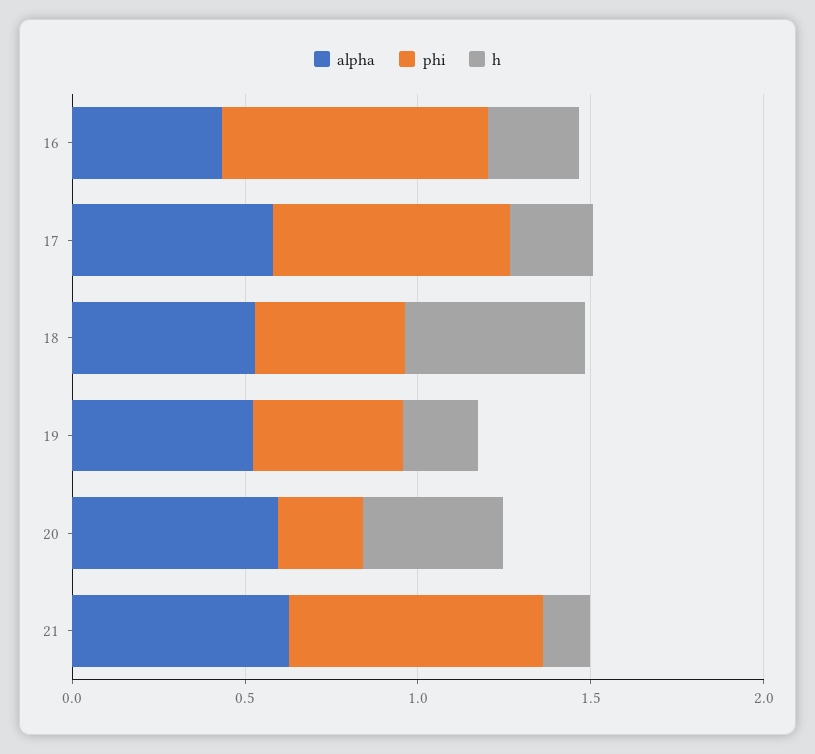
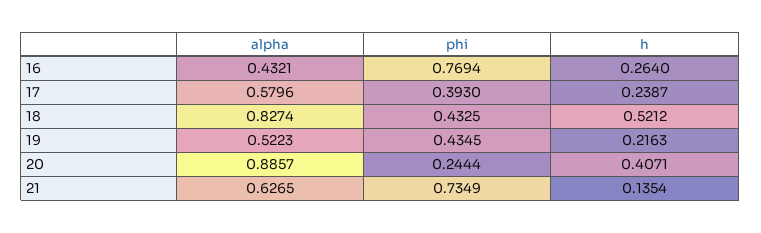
  {
    "alpha": {
      "16": 0.4321,
      "17": 0.5796,
-     "18": 0.5,
+     "18": 0.8274,
      "19": 0.5223,
-     "20": 0.6,
+     "20": 0.8857,
      "21": 0.6265
    },
    "phi": {
      "16": 0.7694,
-     "17": 0.7,
+     "17": 0.393,
      "18": 0.4325,
      "19": 0.4345,
      "20": 0.2444,
      "21": 0.7349
    },
    "h": {
      "16": 0.264,
      "17": 0.2387,
      "18": 0.5212,
      "19": 0.2163,
      "20": 0.4071,
      "21": 0.1354
    }
  }

